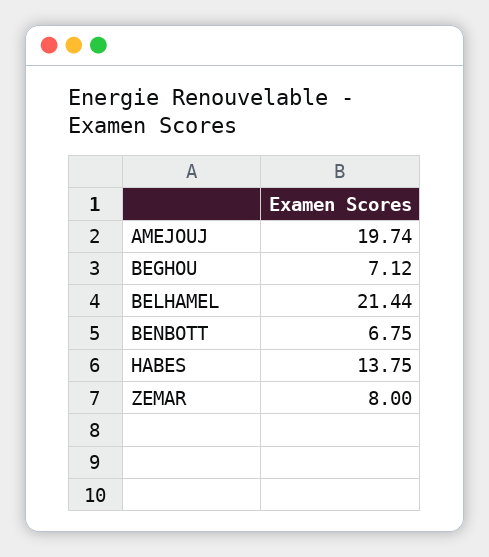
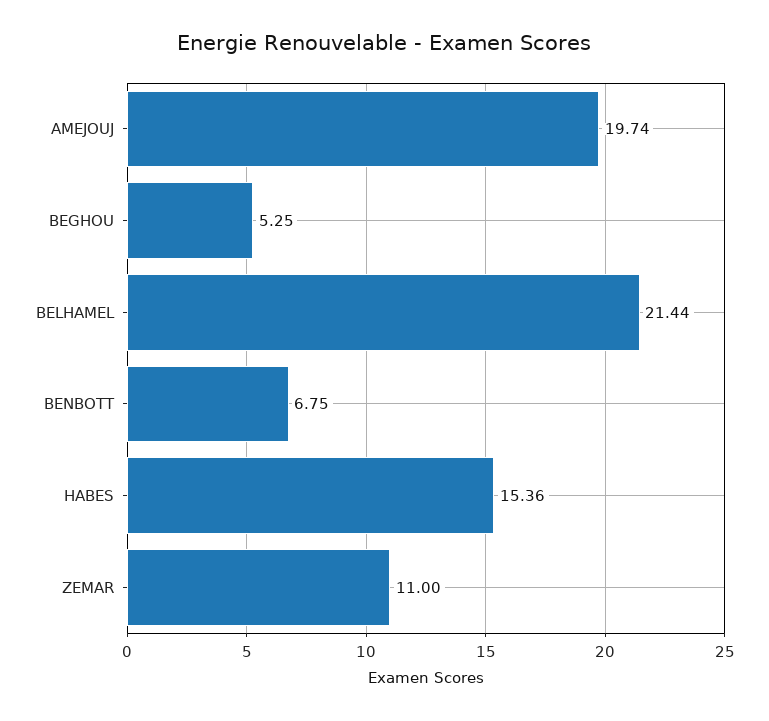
  {
    "AMEJOUJ": 19.74,
-   "BEGHOU": 7.12,
+   "BEGHOU": 5.25,
    "BELHAMEL": 21.44,
    "BENBOTT": 6.75,
-   "HABES": 13.75,
+   "HABES": 15.36,
-   "ZEMAR": 8
+   "ZEMAR": 11
  }

